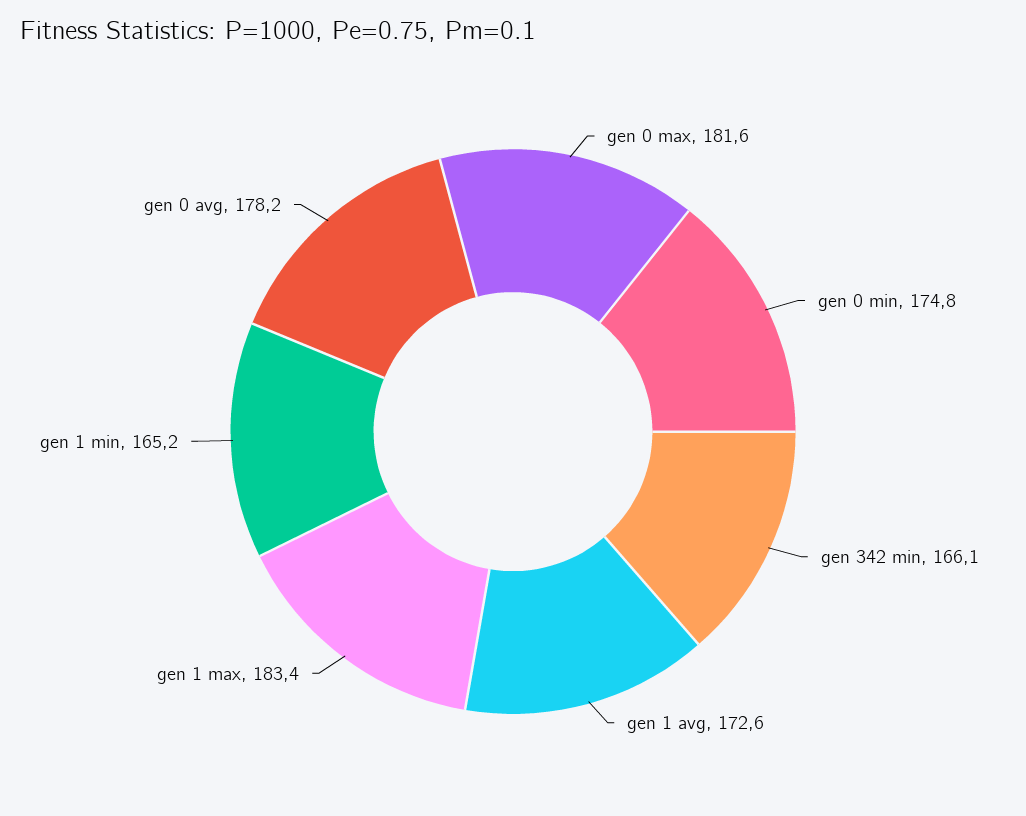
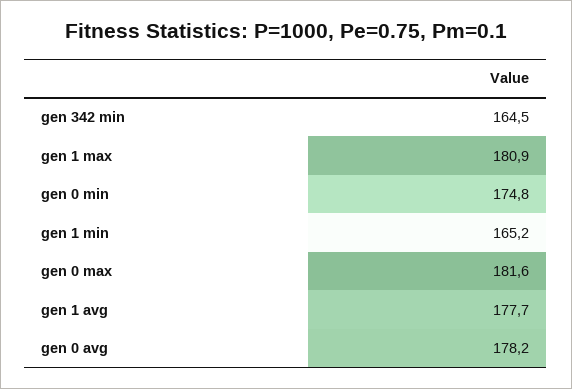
  {
    "gen 0 max": 181.6,
    "gen 0 min": 174.8,
-   "gen 342 min": 166.1,
+   "gen 342 min": 164.5,
-   "gen 1 avg": 172.6,
+   "gen 1 avg": 177.7,
-   "gen 1 max": 183.4,
+   "gen 1 max": 180.9,
    "gen 1 min": 165.2,
    "gen 0 avg": 178.2
  }

